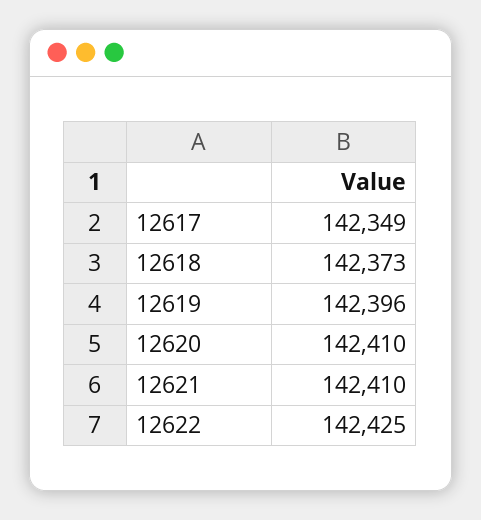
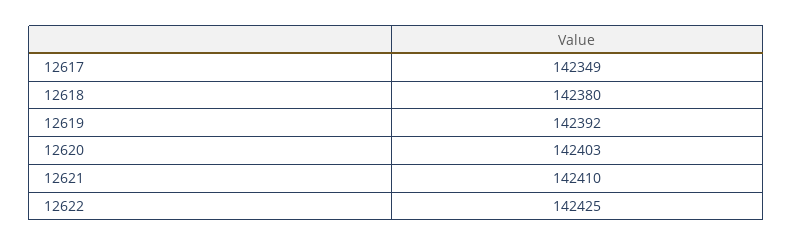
  {
    "12617": 142349,
-   "12618": 142373,
+   "12618": 142380,
-   "12619": 142396,
+   "12619": 142392,
-   "12620": 142410,
+   "12620": 142403,
    "12621": 142410,
    "12622": 142425
  }

